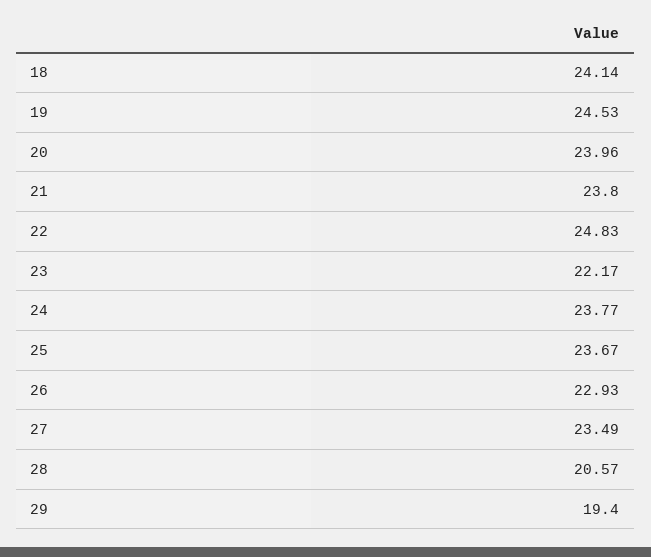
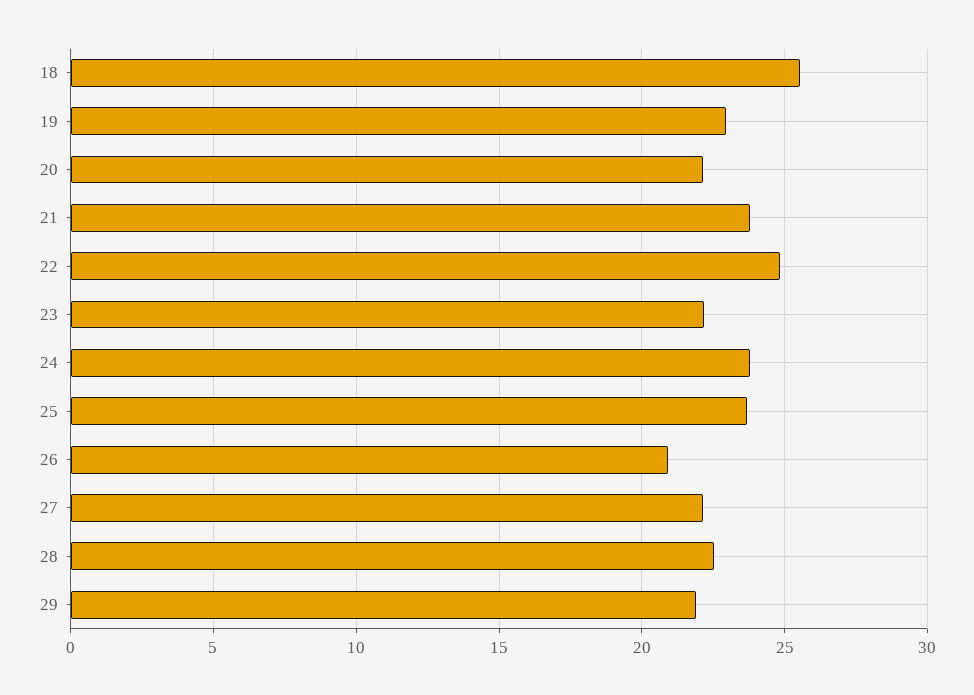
  {
-   "18": 24.14,
+   "18": 25.5,
-   "19": 24.53,
+   "19": 23,
-   "20": 23.96,
+   "20": 22,
    "21": 23.8,
    "22": 24.83,
    "23": 22.17,
    "24": 23.77,
    "25": 23.67,
-   "26": 22.93,
+   "26": 21,
-   "27": 23.49,
+   "27": 22,
-   "28": 20.57,
+   "28": 22.5,
-   "29": 19.4
+   "29": 22
  }

